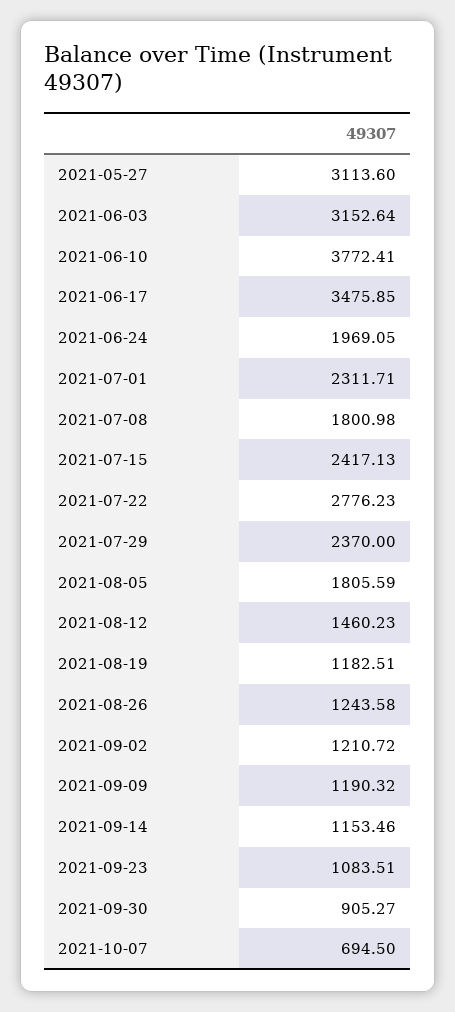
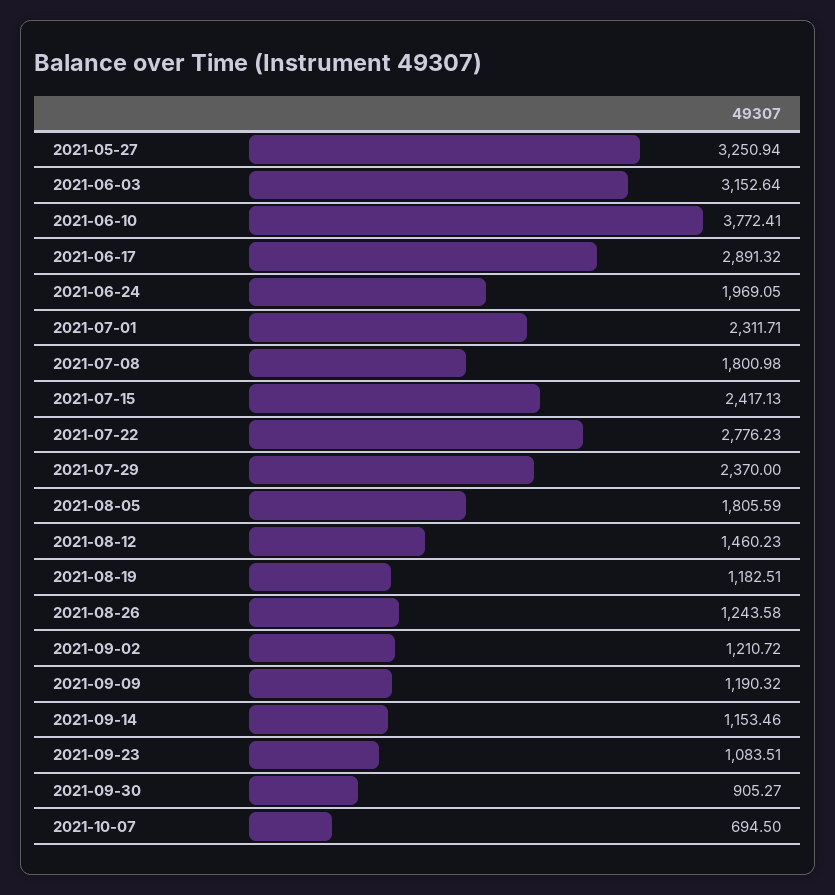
  {
-   "2021-05-27": 3113.6,
+   "2021-05-27": 3250.94,
    "2021-06-03": 3152.64,
    "2021-06-10": 3772.41,
-   "2021-06-17": 3475.85,
+   "2021-06-17": 2891.32,
    "2021-06-24": 1969.05,
    "2021-07-01": 2311.71,
    "2021-07-08": 1800.98,
    "2021-07-15": 2417.13,
    "2021-07-22": 2776.23,
    "2021-07-29": 2370,
    "2021-08-05": 1805.59,
    "2021-08-12": 1460.23,
    "2021-08-19": 1182.51,
    "2021-08-26": 1243.58,
    "2021-09-02": 1210.72,
    "2021-09-09": 1190.32,
    "2021-09-14": 1153.46,
    "2021-09-23": 1083.51,
    "2021-09-30": 905.27,
    "2021-10-07": 694.5
  }

